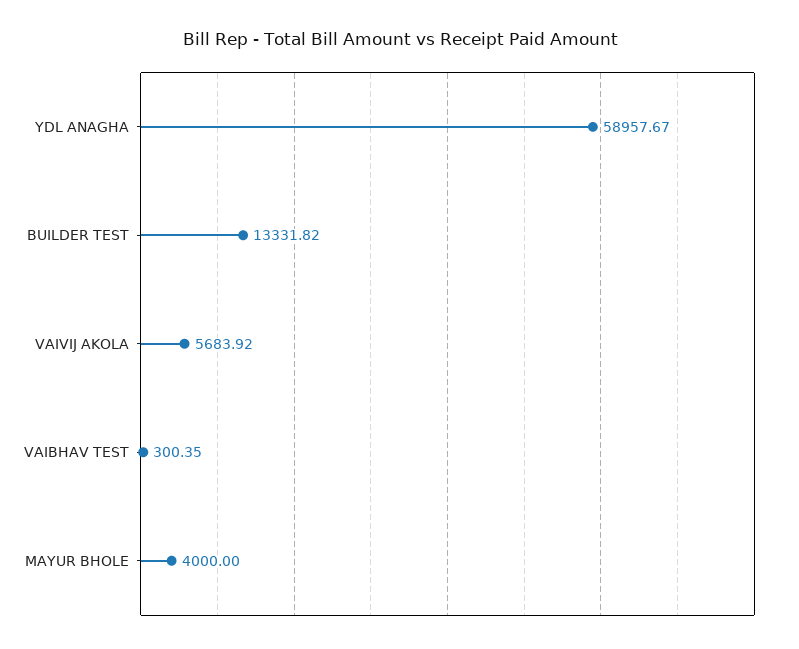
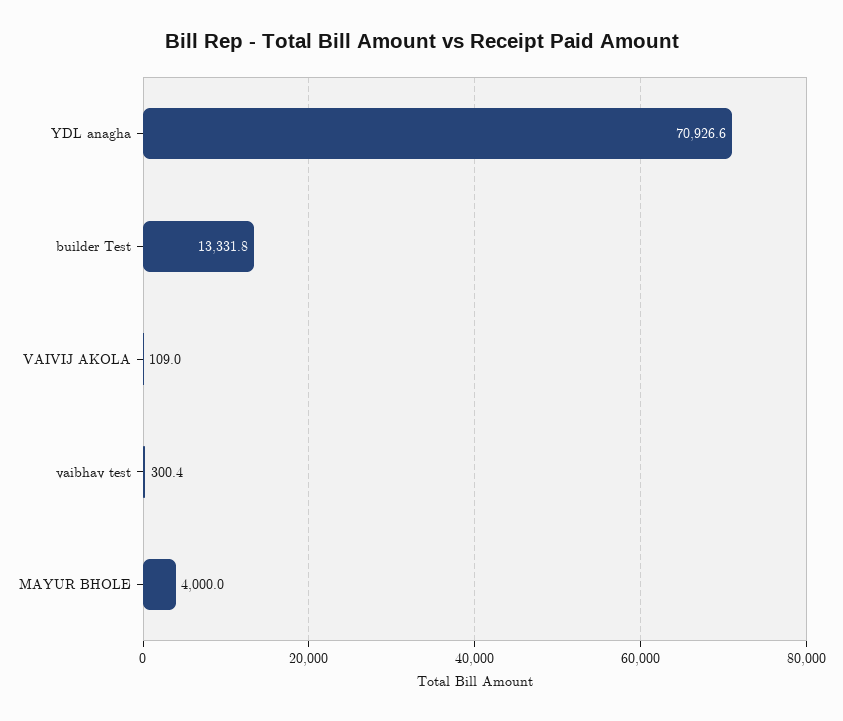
  {
-   "YDL ANAGHA": 58957.67,
+   "YDL ANAGHA": 70926.6,
    "BUILDER TEST": 13331.82,
-   "VAIVIJ AKOLA": 5683.92,
+   "VAIVIJ AKOLA": 109,
    "VAIBHAV TEST": 300.35,
    "MAYUR BHOLE": 4000
  }

